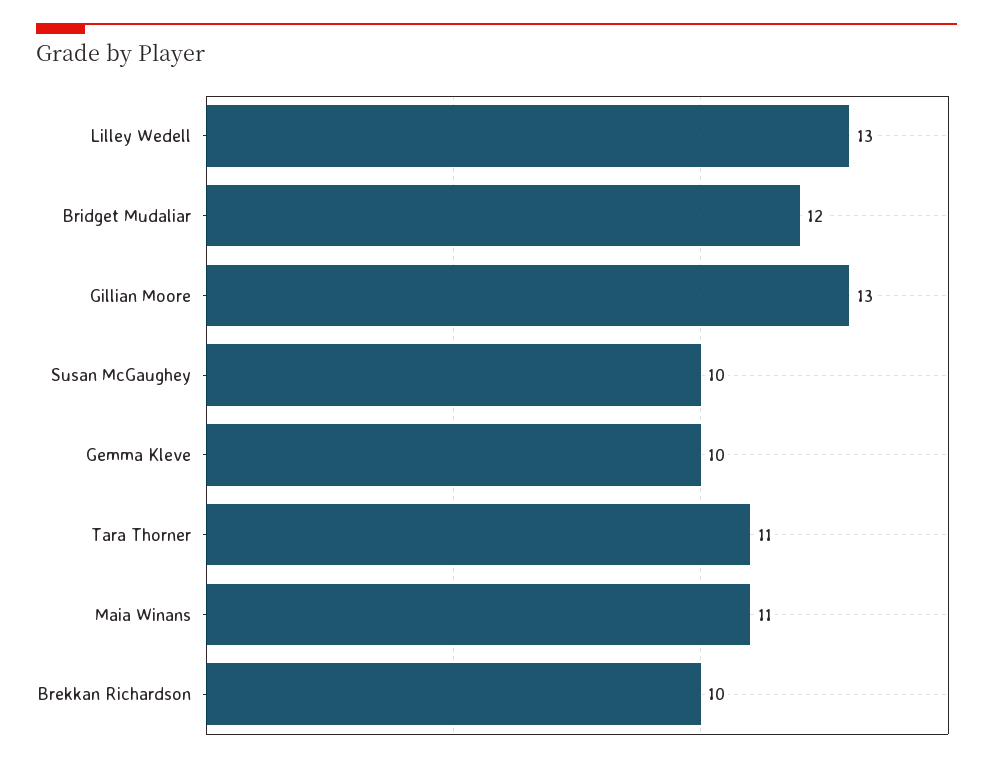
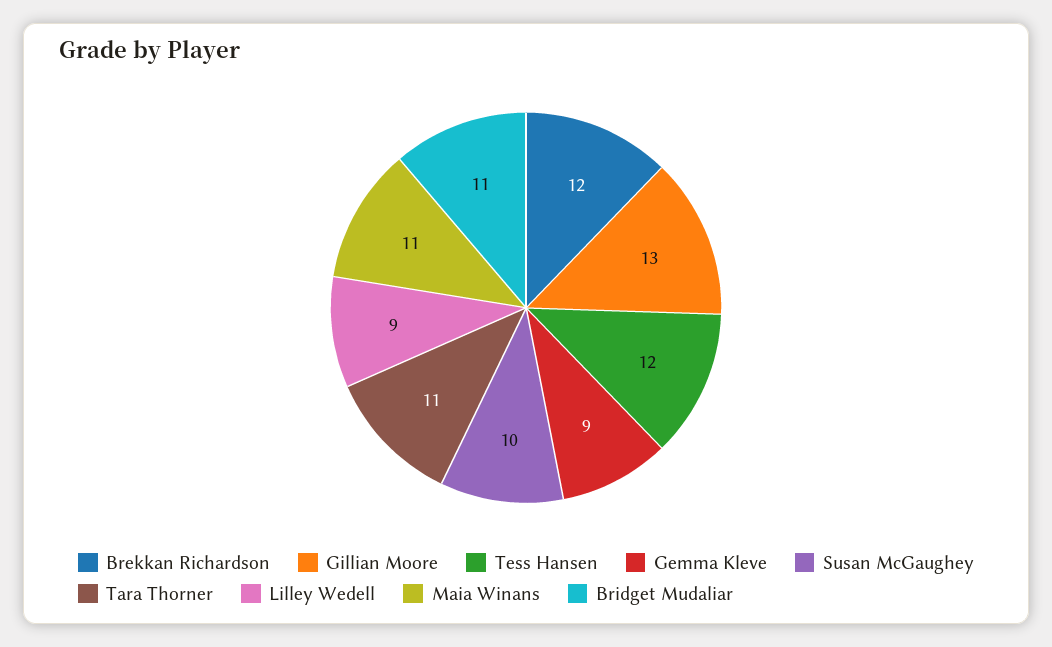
  {
-   "Lilley Wedell": 13,
+   "Lilley Wedell": 9,
-   "Bridget Mudaliar": 12,
+   "Bridget Mudaliar": 11,
    "Gillian Moore": 13,
    "Susan McGaughey": 10,
-   "Gemma Kleve": 10,
+   "Gemma Kleve": 9,
    "Tara Thorner": 11,
    "Maia Winans": 11,
-   "Brekkan Richardson": 10
+   "Brekkan Richardson": 12,
+   "Tess Hansen": 12
  }

